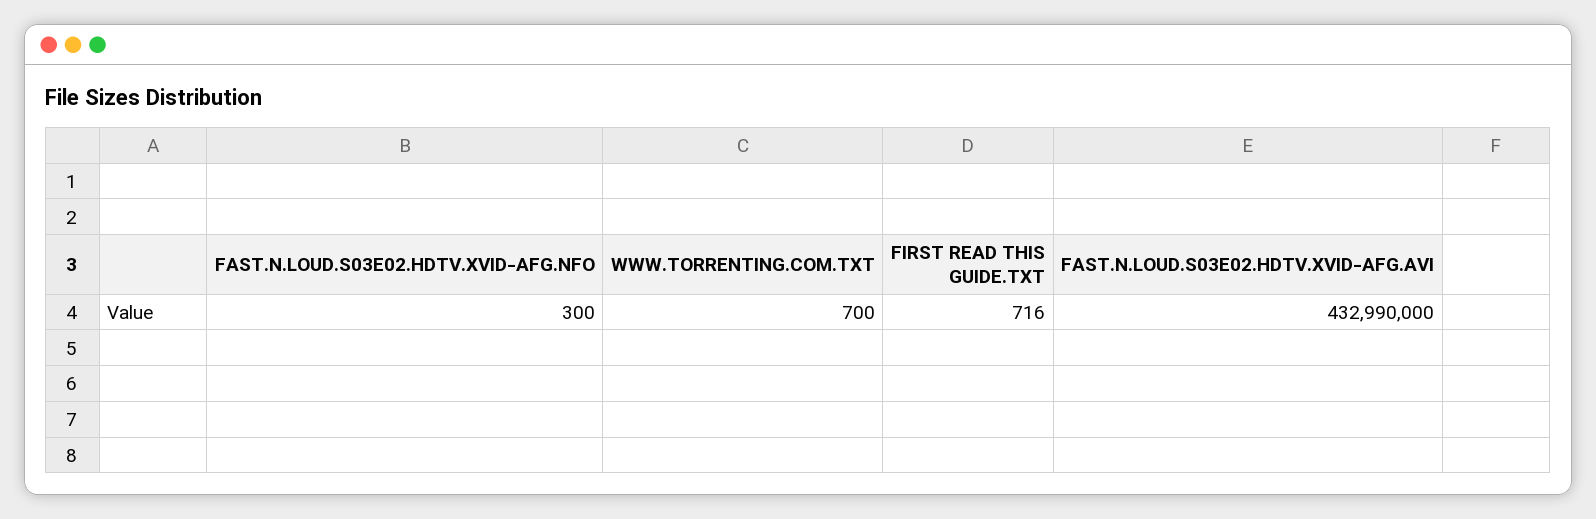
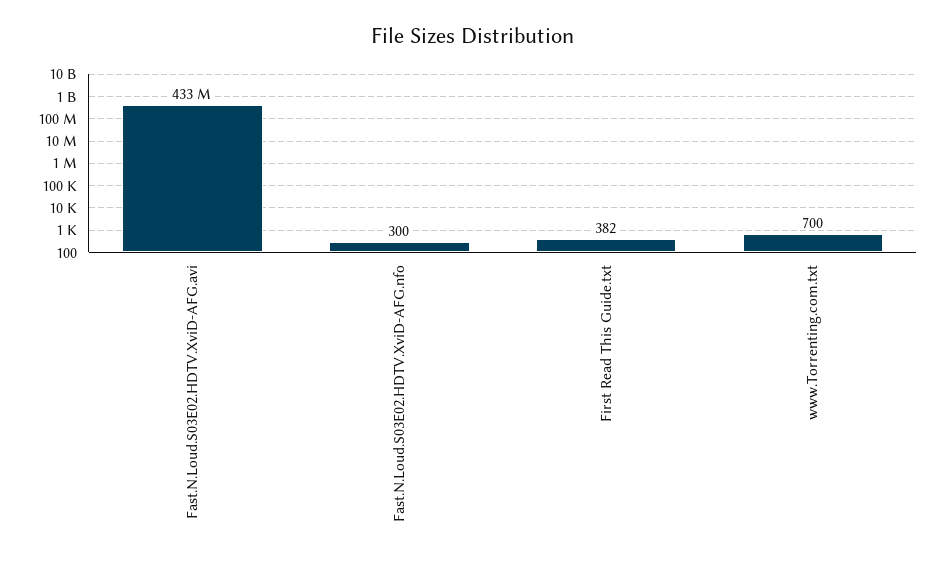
  {
    "FAST.N.LOUD.S03E02.HDTV.XVID-AFG.NFO": 300,
    "WWW.TORRENTING.COM.TXT": 700,
-   "FIRST READ THIS GUIDE.TXT": 716,
+   "FIRST READ THIS GUIDE.TXT": 382,
    "FAST.N.LOUD.S03E02.HDTV.XVID-AFG.AVI": 432990000
  }

